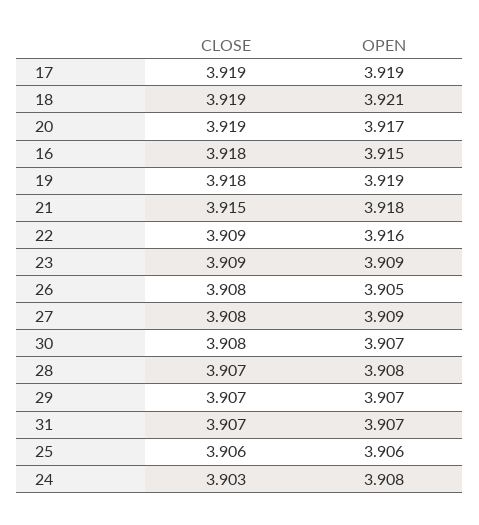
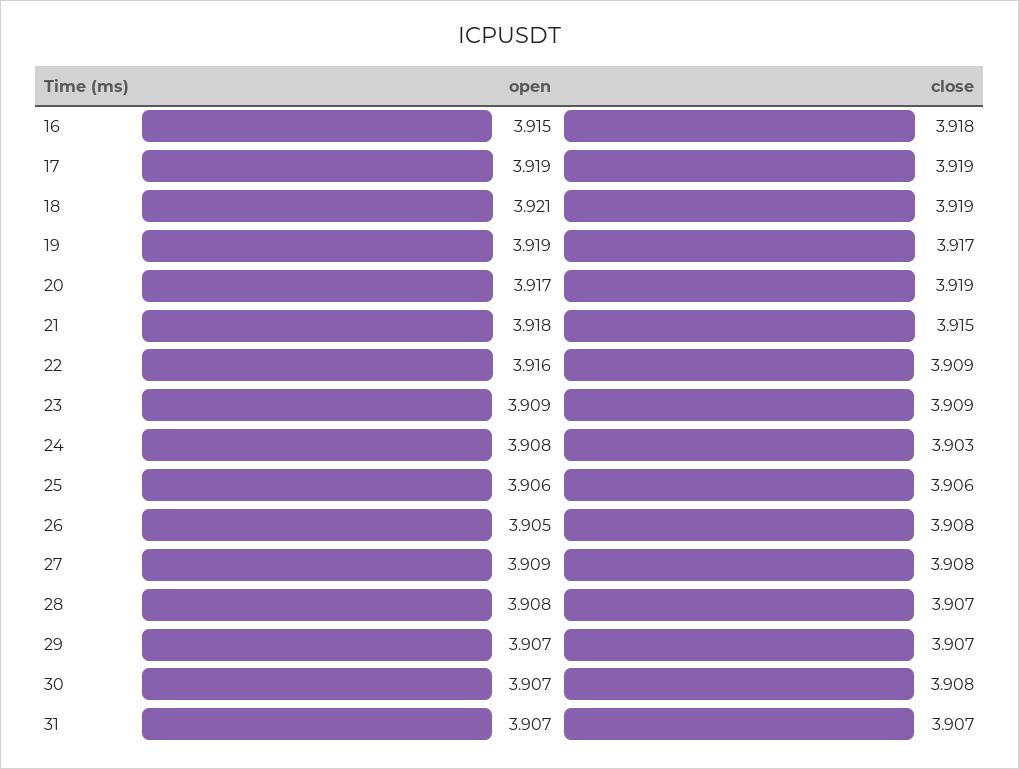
  {
    "CLOSE": {
      "17": 3.919,
      "18": 3.919,
      "20": 3.919,
      "16": 3.918,
-     "19": 3.918,
+     "19": 3.917,
      "21": 3.915,
      "22": 3.909,
      "23": 3.909,
      "26": 3.908,
      "27": 3.908,
      "30": 3.908,
      "28": 3.907,
      "29": 3.907,
      "31": 3.907,
      "25": 3.906,
      "24": 3.903
    },
    "OPEN": {
      "17": 3.919,
      "18": 3.921,
      "20": 3.917,
      "16": 3.915,
      "19": 3.919,
      "21": 3.918,
      "22": 3.916,
      "23": 3.909,
      "26": 3.905,
      "27": 3.909,
      "30": 3.907,
      "28": 3.908,
      "29": 3.907,
      "31": 3.907,
      "25": 3.906,
      "24": 3.908
    }
  }

